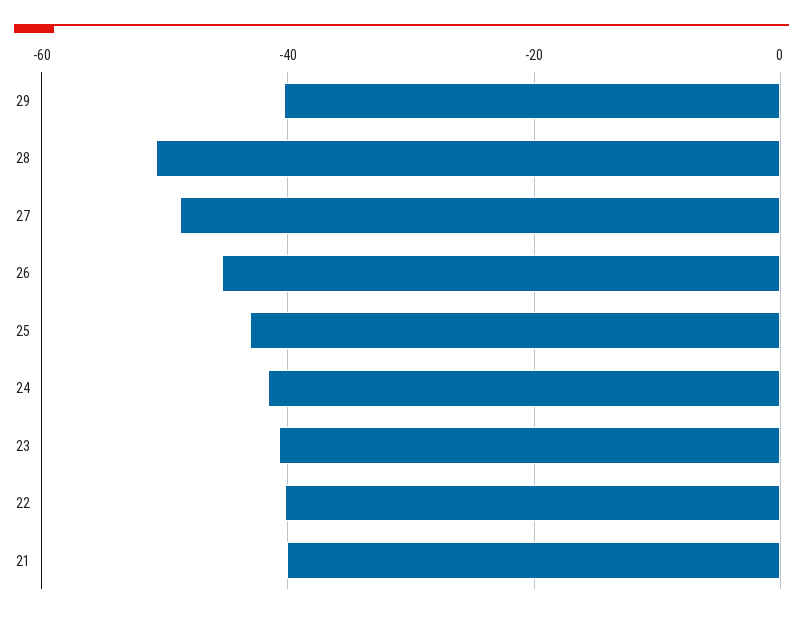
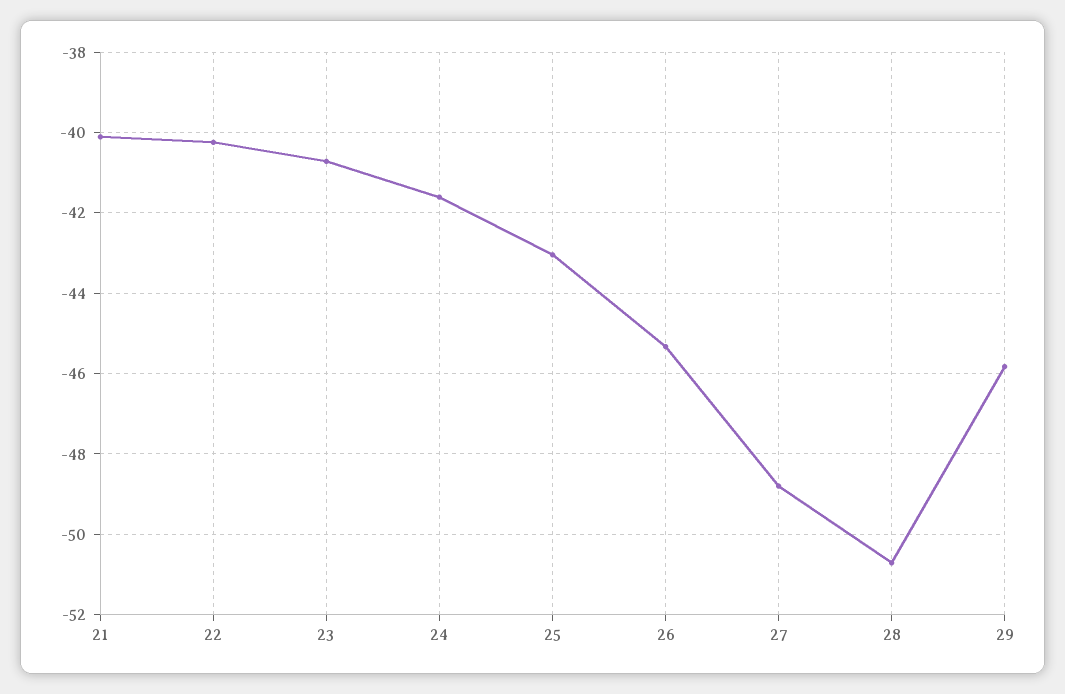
  {
-   "29": -40,
+   "29": -45.8,
    "28": -50.8,
    "27": -48.8,
    "26": -45.4,
    "25": -43,
    "24": -41.6,
    "23": -40.8,
    "22": -40.2,
    "21": -40.2
  }

